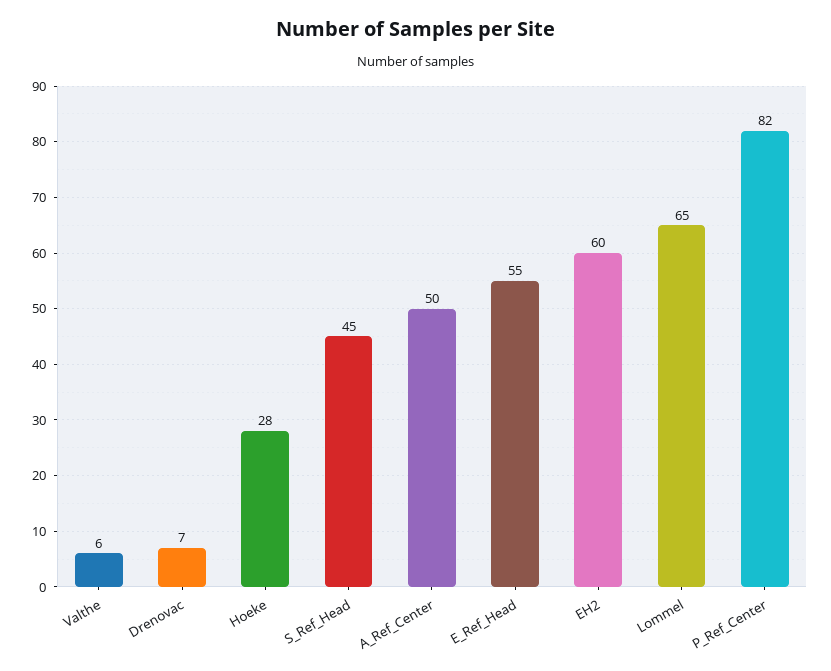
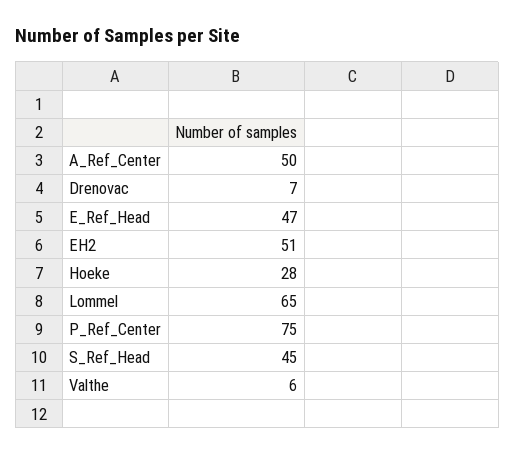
  {
    "Valthe": 6,
    "Drenovac": 7,
    "Hoeke": 28,
    "S_Ref_Head": 45,
    "A_Ref_Center": 50,
-   "E_Ref_Head": 55,
+   "E_Ref_Head": 47,
-   "EH2": 60,
+   "EH2": 51,
    "Lommel": 65,
-   "P_Ref_Center": 82
+   "P_Ref_Center": 75
  }

